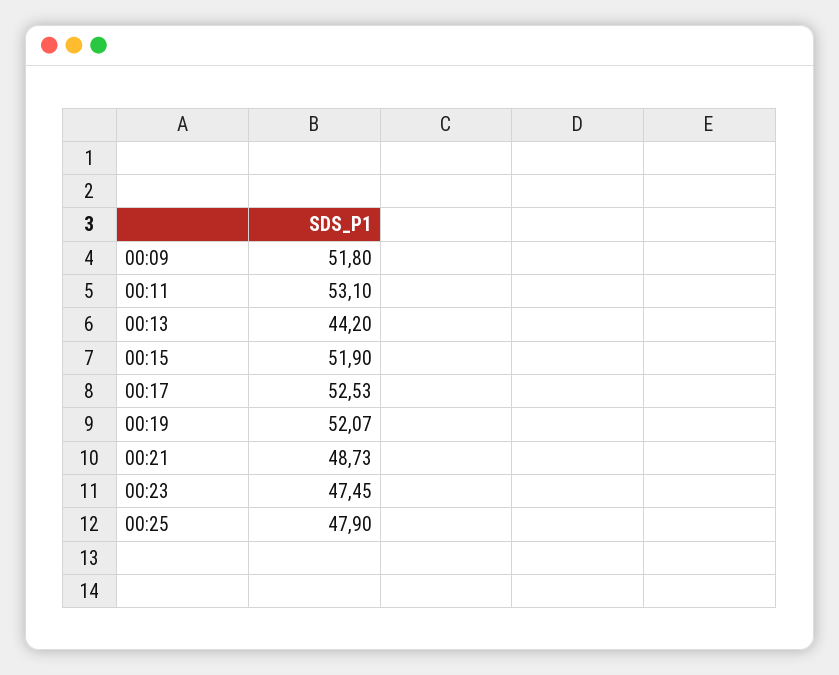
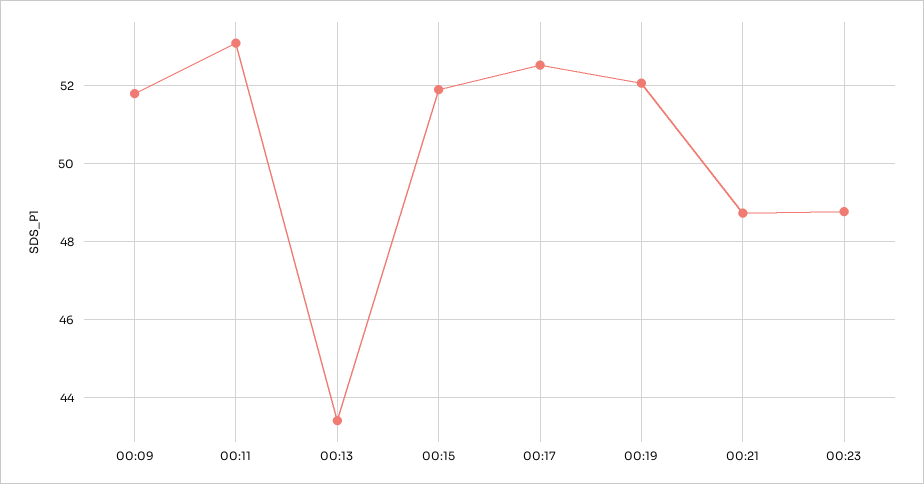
  {
    "00:09": 51.8,
    "00:11": 53.1,
-   "00:13": 44.2,
+   "00:13": 43.4,
    "00:15": 51.9,
    "00:17": 52.53,
    "00:19": 52.07,
    "00:21": 48.73,
-   "00:23": 47.45,
+   "00:23": 48.8
-   "00:25": 47.9
  }

